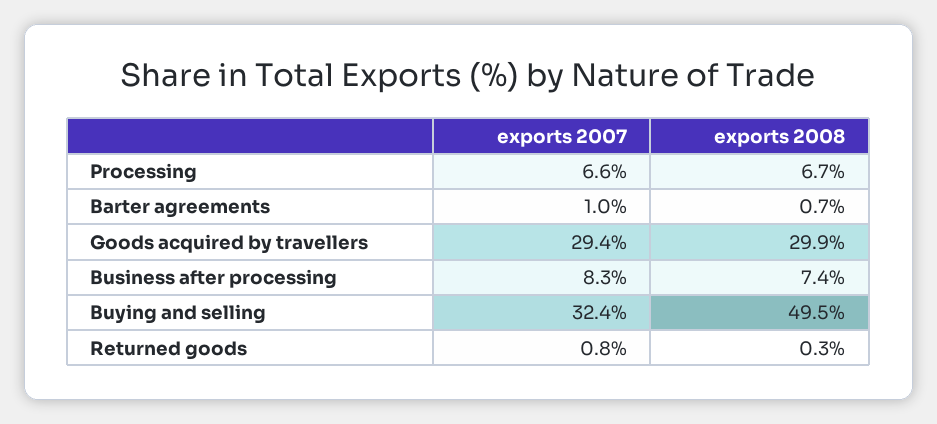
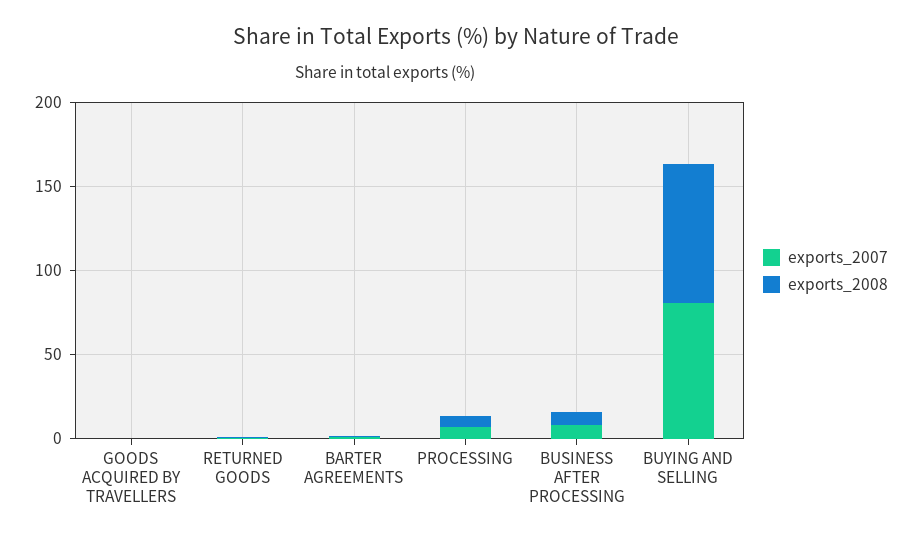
  {
    "exports 2007": {
      "Processing": 6.6,
      "Barter agreements": 1,
-     "Goods acquired by travellers": 29.4,
+     "Goods acquired by travellers": 0,
      "Business after processing": 8.3,
-     "Buying and selling": 32.4,
+     "Buying and selling": 80,
      "Returned goods": 0.8
    },
    "exports 2008": {
      "Processing": 6.7,
      "Barter agreements": 0.7,
-     "Goods acquired by travellers": 29.9,
+     "Goods acquired by travellers": 0,
      "Business after processing": 7.4,
-     "Buying and selling": 49.5,
+     "Buying and selling": 80,
      "Returned goods": 0.3
    }
  }

